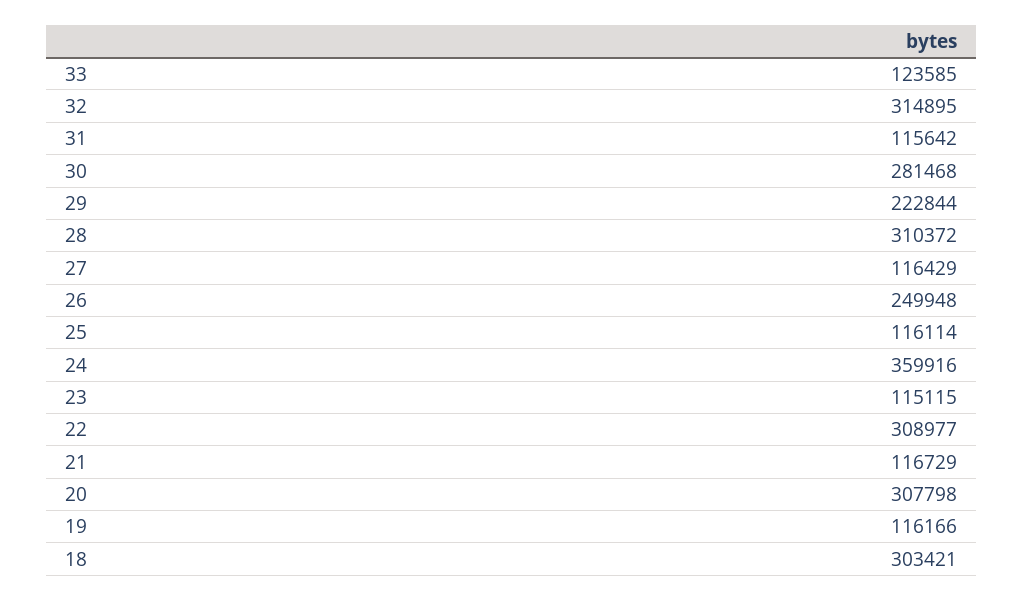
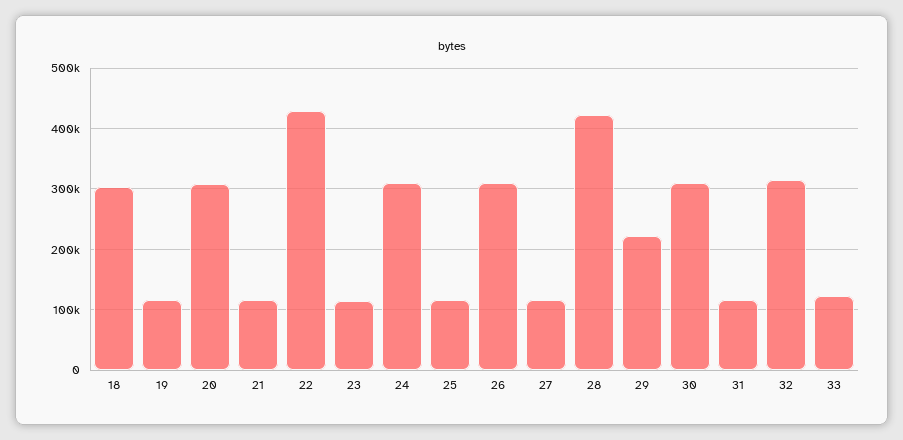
  {
    "33": 123585,
    "32": 314895,
    "31": 115642,
-   "30": 281468,
+   "30": 310000,
    "29": 222844,
-   "28": 310372,
+   "28": 420000,
    "27": 116429,
-   "26": 249948,
+   "26": 310000,
    "25": 116114,
-   "24": 359916,
+   "24": 310000,
    "23": 115115,
-   "22": 308977,
+   "22": 430000,
    "21": 116729,
    "20": 307798,
    "19": 116166,
    "18": 303421
  }

